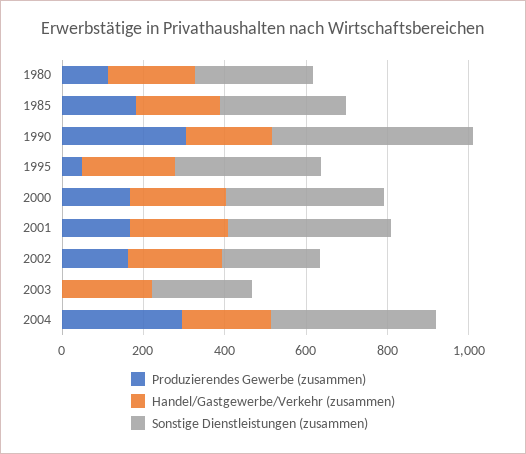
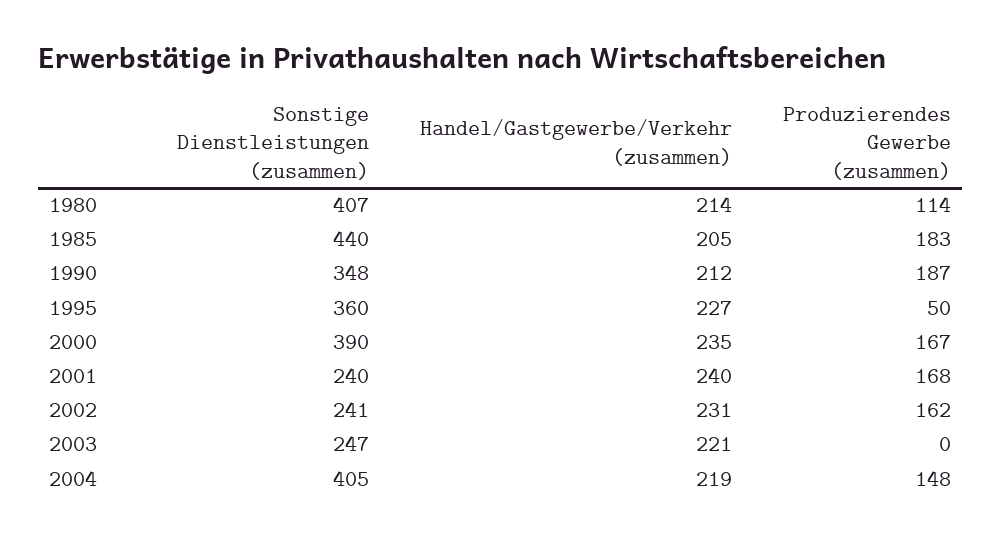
  {
    "Produzierendes Gewerbe (zusammen)": {
      "1980": 114,
      "1985": 183,
-     "1990": 300,
+     "1990": 187,
      "1995": 50,
      "2000": 167,
      "2001": 168,
      "2002": 162,
      "2003": 0,
-     "2004": 300
+     "2004": 148
    },
    "Handel/Gastgewerbe/Verkehr (zusammen)": {
      "1980": 214,
      "1985": 205,
      "1990": 212,
      "1995": 227,
      "2000": 235,
      "2001": 240,
      "2002": 231,
      "2003": 221,
      "2004": 219
    },
    "Sonstige Dienstleistungen (zusammen)": {
-     "1980": 300,
+     "1980": 407,
-     "1985": 300,
+     "1985": 440,
-     "1990": 500,
+     "1990": 348,
      "1995": 360,
      "2000": 390,
-     "2001": 400,
+     "2001": 240,
      "2002": 241,
      "2003": 247,
      "2004": 405
    }
  }

